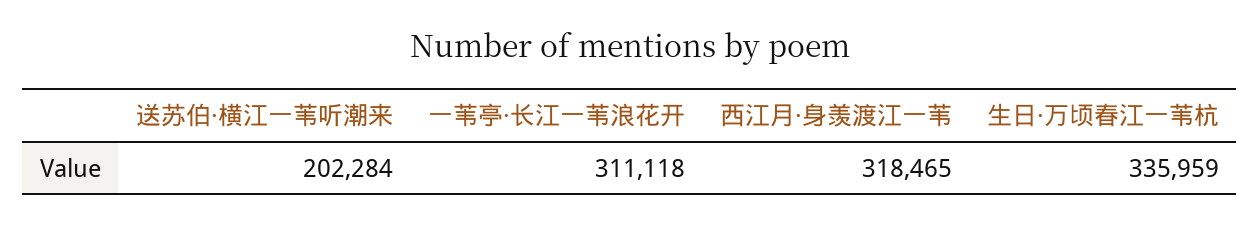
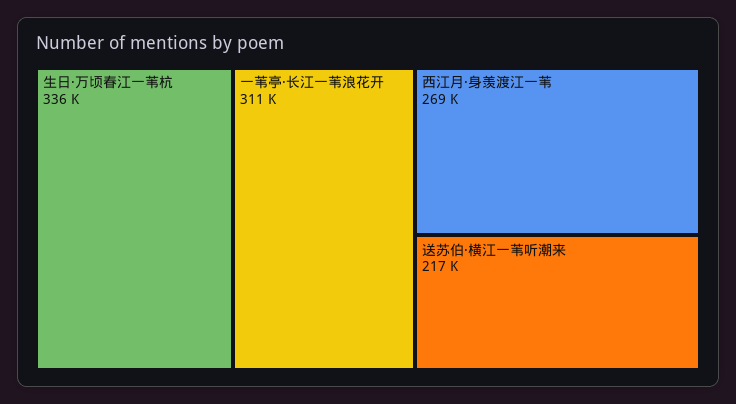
  {
-   "送苏伯·横江一苇听潮来": 202284,
+   "送苏伯·横江一苇听潮来": 217000,
    "一苇亭·长江一苇浪花开": 311118,
-   "西江月·身羡渡江一苇": 318465,
+   "西江月·身羡渡江一苇": 269000,
    "生日·万顷春江一苇杭": 335959
  }

